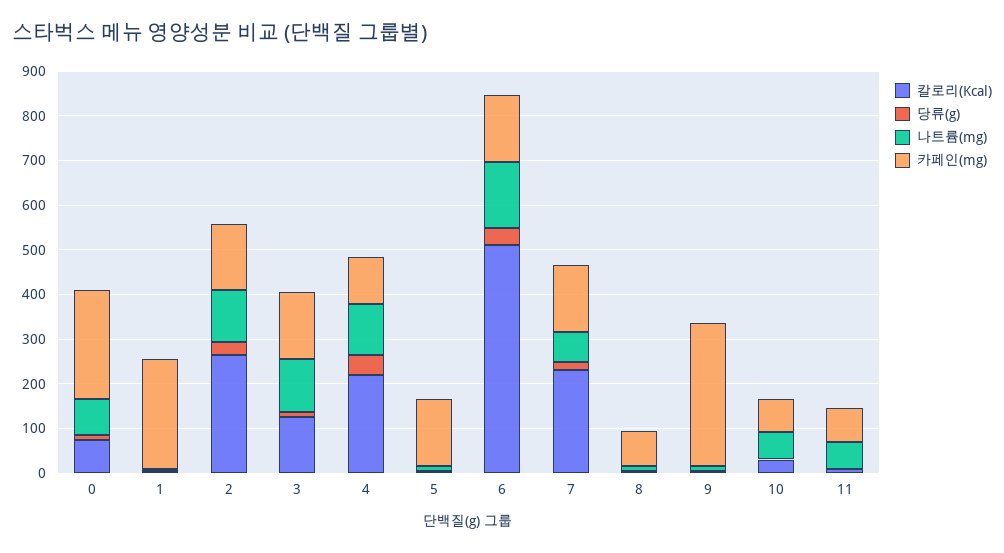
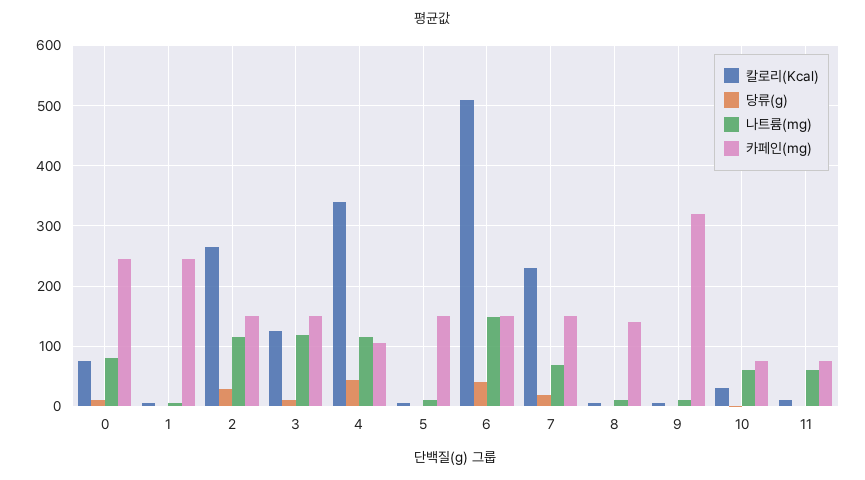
  {
    "칼로리(Kcal)": {
      "0": 80,
      "1": 10,
      "2": 270,
      "3": 130,
-     "4": 220,
+     "4": 340,
      "5": 10,
      "6": 510,
      "7": 230,
      "8": 10,
      "9": 10,
      "10": 30,
      "11": 10
    },
    "당류(g)": {
      "0": 10,
      "1": 0,
      "2": 30,
      "3": 10,
      "4": 40,
      "5": 0,
      "6": 40,
      "7": 20,
      "8": 0,
      "9": 0,
      "10": 0,
      "11": 0
    },
    "나트륨(mg)": {
      "0": 80,
      "1": 10,
      "2": 120,
      "3": 120,
      "4": 120,
      "5": 10,
      "6": 150,
      "7": 70,
      "8": 10,
      "9": 10,
      "10": 60,
      "11": 60
    },
    "카페인(mg)": {
      "0": 250,
      "1": 250,
      "2": 150,
      "3": 150,
      "4": 110,
      "5": 150,
      "6": 150,
      "7": 150,
-     "8": 80,
+     "8": 140,
      "9": 320,
      "10": 80,
      "11": 80
    }
  }

